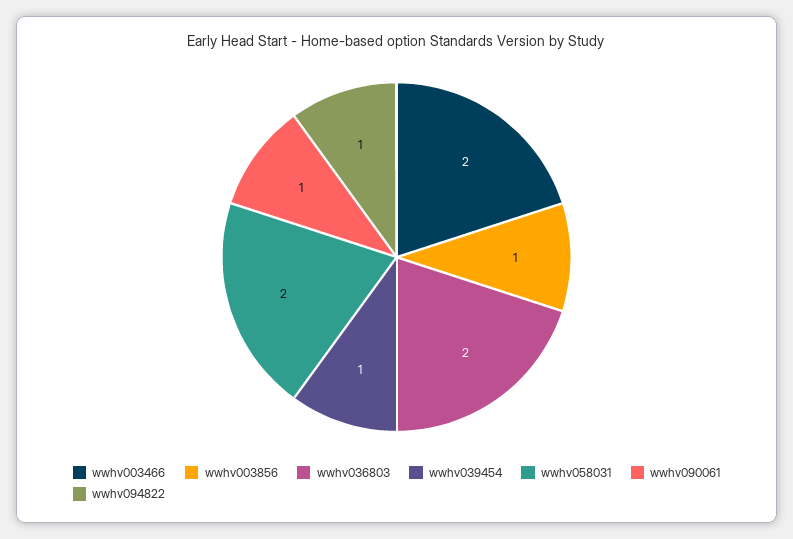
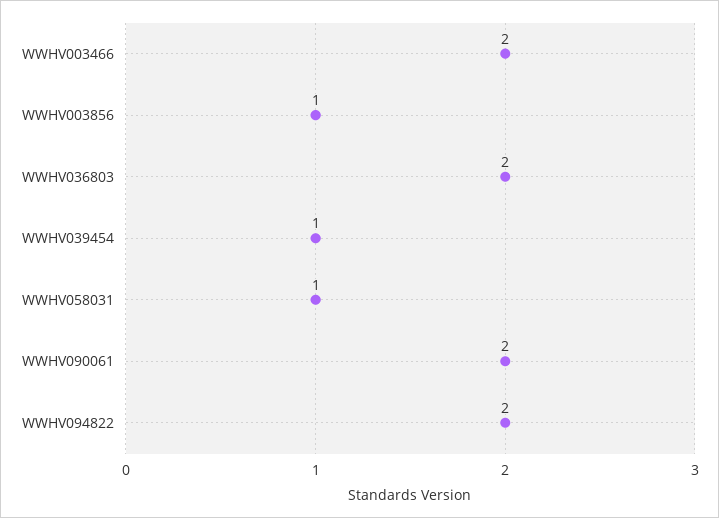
  {
    "wwhv003466": 2,
    "wwhv003856": 1,
    "wwhv036803": 2,
    "wwhv039454": 1,
-   "wwhv058031": 2,
+   "wwhv058031": 1,
-   "wwhv090061": 1,
+   "wwhv090061": 2,
-   "wwhv094822": 1
+   "wwhv094822": 2
  }

